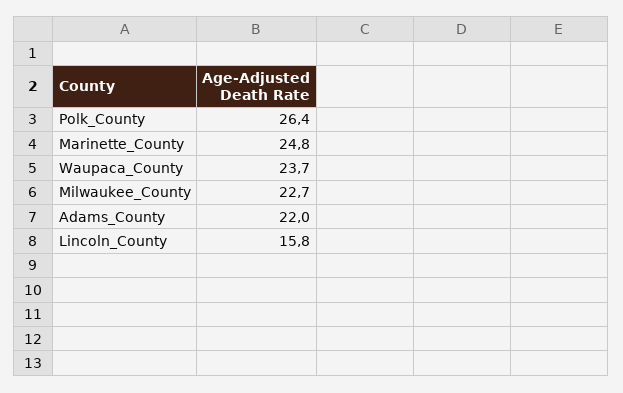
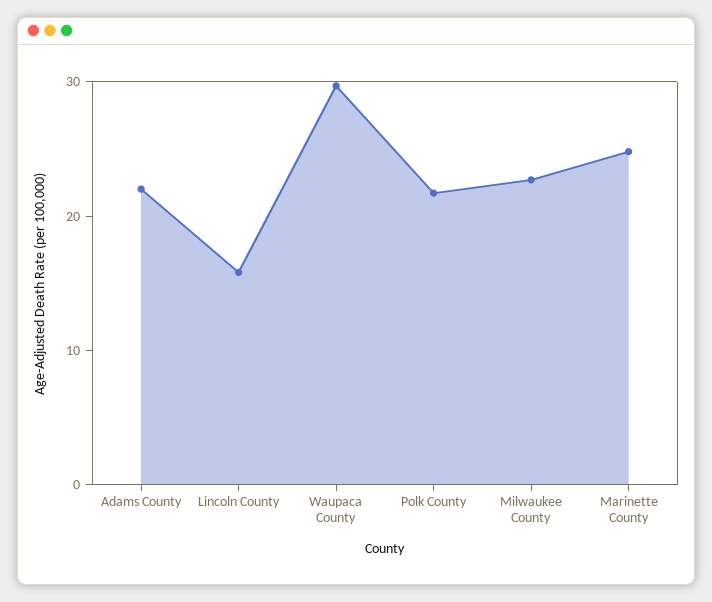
  {
-   "Polk_County": 26.4,
+   "Polk_County": 22,
    "Marinette_County": 24.8,
-   "Waupaca_County": 23.7,
+   "Waupaca_County": 30,
    "Milwaukee_County": 22.7,
    "Adams_County": 22,
    "Lincoln_County": 15.8
  }

